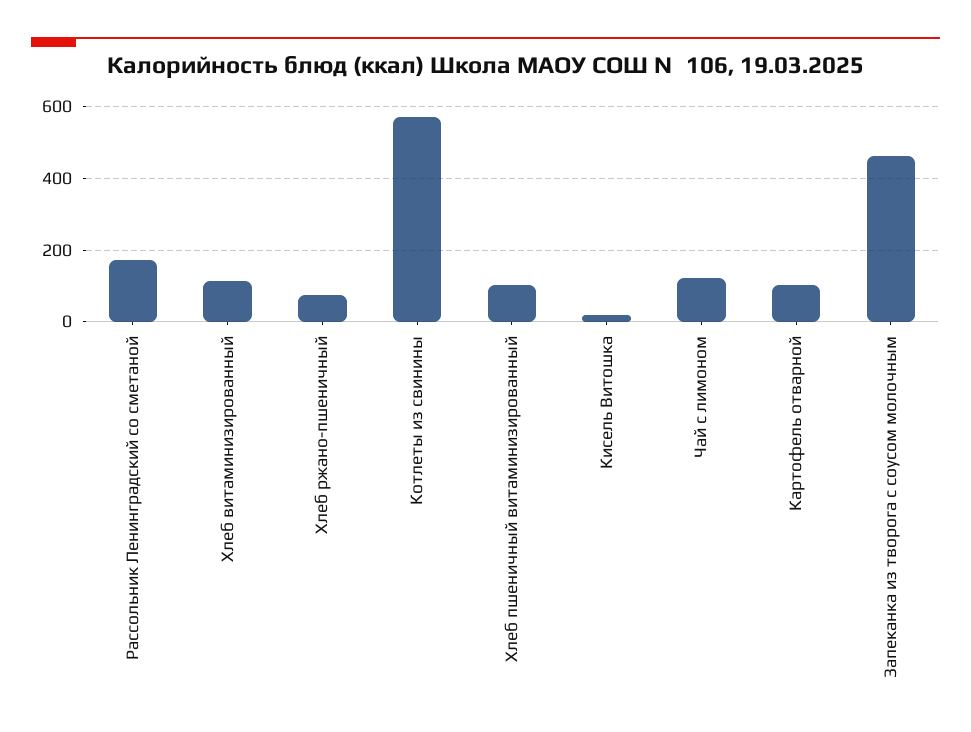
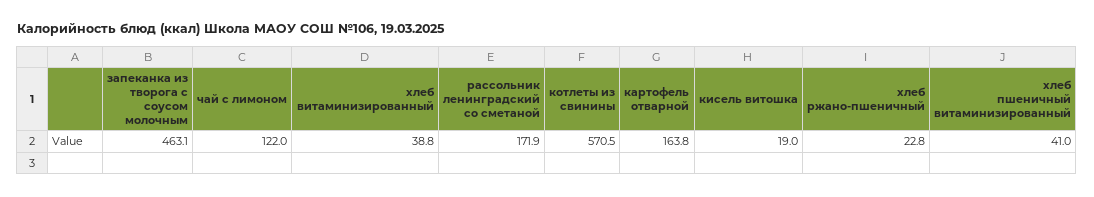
  {
    "Рассольник Ленинградский со сметаной": 171.9,
-   "Хлеб витаминизированный": 120,
+   "Хлеб витаминизированный": 38.8,
-   "Хлеб ржано-пшеничный": 80,
+   "Хлеб ржано-пшеничный": 22.8,
    "Котлеты из свинины": 570.5,
-   "Хлеб пшеничный витаминизированный": 100,
+   "Хлеб пшеничный витаминизированный": 41,
    "Кисель Витошка": 19,
    "Чай с лимоном": 122,
-   "Картофель отварной": 100,
+   "Картофель отварной": 163.8,
    "Запеканка из творога с соусом молочным": 463.1
  }

